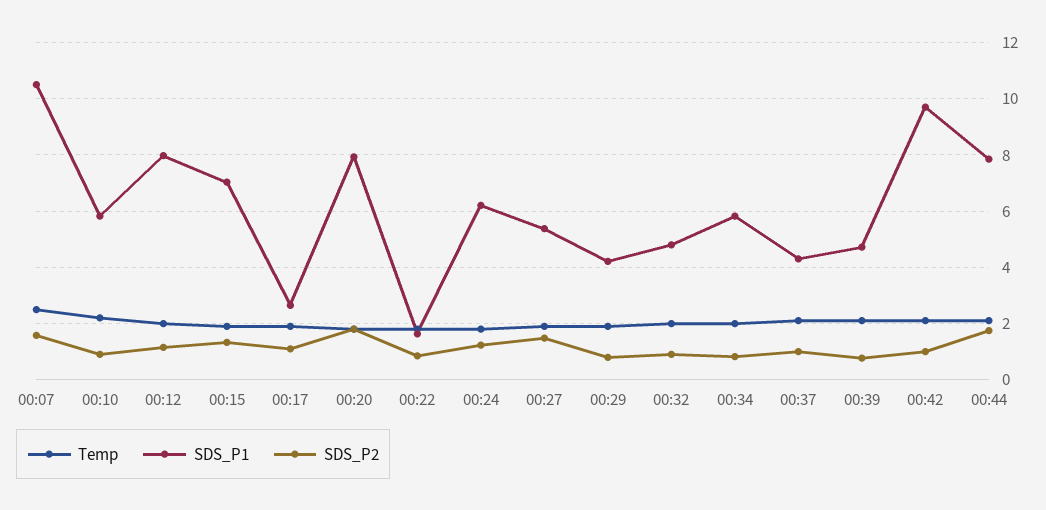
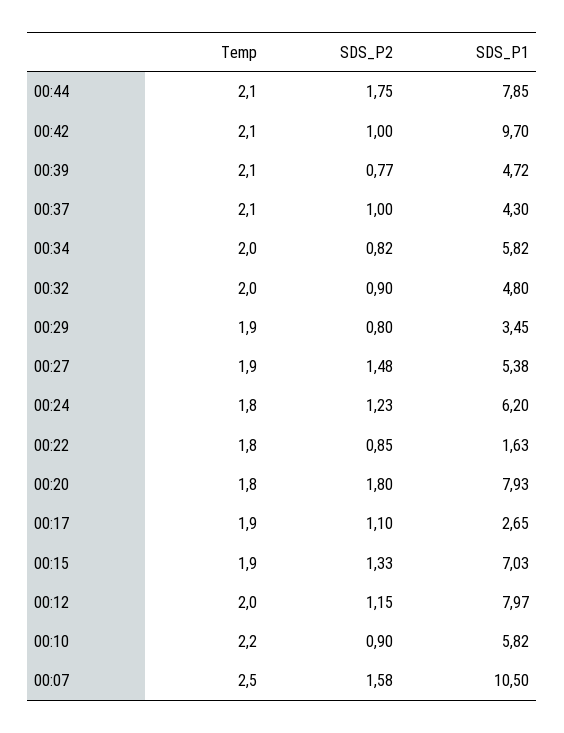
  {
    "Temp": {
      "00:07": 2.5,
      "00:10": 2.2,
      "00:12": 2,
      "00:15": 1.9,
      "00:17": 1.9,
      "00:20": 1.8,
      "00:22": 1.8,
      "00:24": 1.8,
      "00:27": 1.9,
      "00:29": 1.9,
      "00:32": 2,
      "00:34": 2,
      "00:37": 2.1,
      "00:39": 2.1,
      "00:42": 2.1,
      "00:44": 2.1
    },
    "SDS_P1": {
      "00:07": 10.5,
      "00:10": 5.82,
      "00:12": 7.97,
      "00:15": 7.03,
      "00:17": 2.65,
      "00:20": 7.93,
      "00:22": 1.63,
      "00:24": 6.2,
      "00:27": 5.38,
-     "00:29": 4.25,
+     "00:29": 3.45,
      "00:32": 4.8,
      "00:34": 5.82,
      "00:37": 4.3,
      "00:39": 4.72,
      "00:42": 9.7,
      "00:44": 7.85
    },
    "SDS_P2": {
      "00:07": 1.58,
      "00:10": 0.9,
      "00:12": 1.15,
      "00:15": 1.33,
      "00:17": 1.1,
      "00:20": 1.8,
      "00:22": 0.85,
      "00:24": 1.23,
      "00:27": 1.48,
      "00:29": 0.8,
      "00:32": 0.9,
      "00:34": 0.82,
      "00:37": 1,
      "00:39": 0.77,
      "00:42": 1,
      "00:44": 1.75
    }
  }

